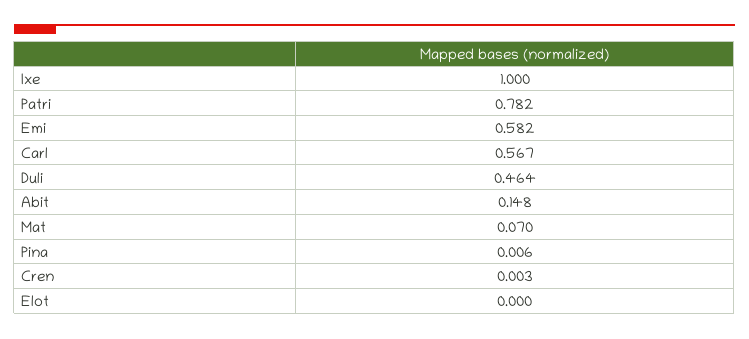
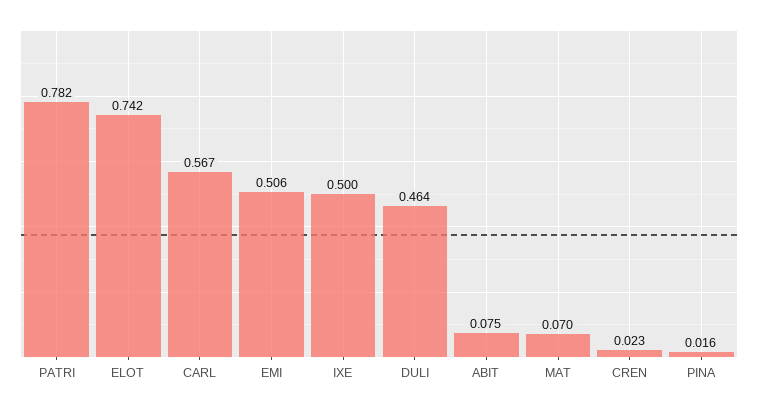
  {
-   "Ixe": 1,
+   "Ixe": 0.5,
    "Patri": 0.782,
-   "Emi": 0.582,
+   "Emi": 0.506,
    "Carl": 0.567,
    "Duli": 0.464,
-   "Abit": 0.148,
+   "Abit": 0.075,
    "Mat": 0.07,
-   "Pina": 0.006,
+   "Pina": 0.016,
-   "Cren": 0.003,
+   "Cren": 0.023,
-   "Elot": 0
+   "Elot": 0.742
  }

